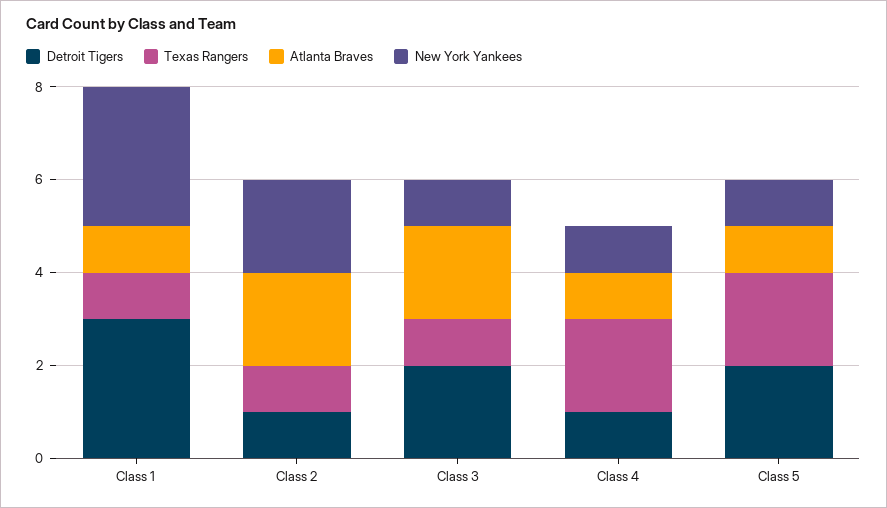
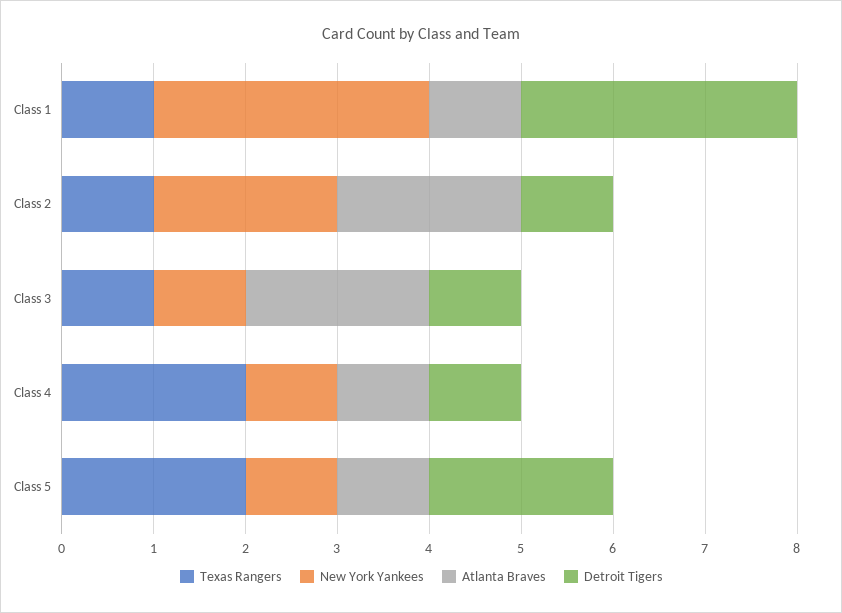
  {
    "Detroit Tigers": {
      "Class 1": 3,
      "Class 2": 1,
-     "Class 3": 2,
+     "Class 3": 1,
      "Class 4": 1,
      "Class 5": 2
    },
    "Texas Rangers": {
      "Class 1": 1,
      "Class 2": 1,
      "Class 3": 1,
      "Class 4": 2,
      "Class 5": 2
    },
    "Atlanta Braves": {
      "Class 1": 1,
      "Class 2": 2,
      "Class 3": 2,
      "Class 4": 1,
      "Class 5": 1
    },
    "New York Yankees": {
      "Class 1": 3,
      "Class 2": 2,
      "Class 3": 1,
      "Class 4": 1,
      "Class 5": 1
    }
  }

